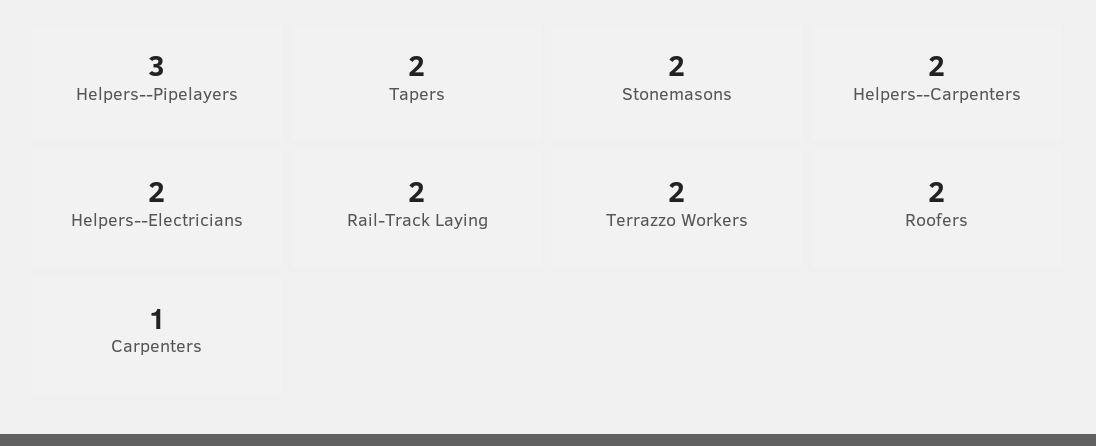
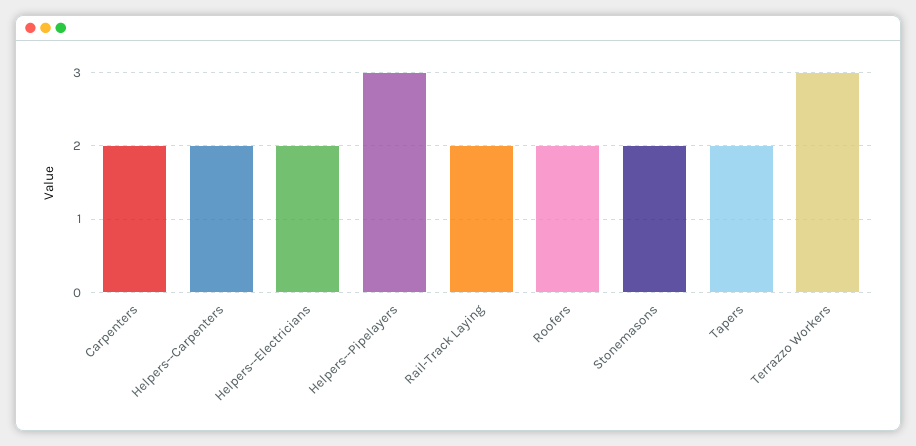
  {
    "Helpers--Pipelayers": 3,
    "Tapers": 2,
    "Stonemasons": 2,
    "Helpers--Carpenters": 2,
    "Helpers--Electricians": 2,
    "Rail-Track Laying": 2,
-   "Terrazzo Workers": 2,
+   "Terrazzo Workers": 3,
    "Roofers": 2,
-   "Carpenters": 1
+   "Carpenters": 2
  }

